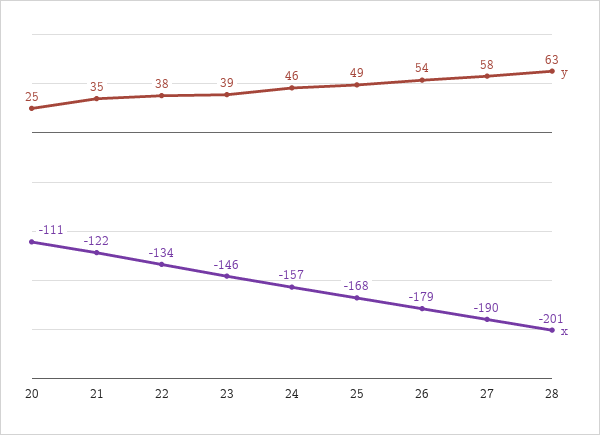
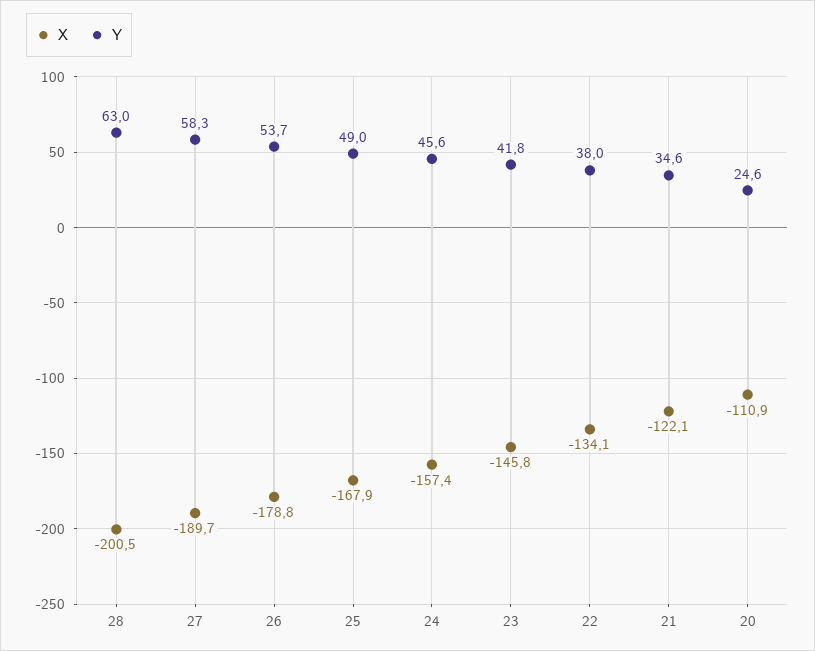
  {
    "y": {
      "20": 24.6,
      "21": 34.6,
      "22": 38,
-     "23": 39,
+     "23": 41.8,
      "24": 45.6,
      "25": 49,
      "26": 53.7,
      "27": 58.3,
      "28": 63
    },
    "x": {
      "20": -110.9,
      "21": -122.1,
      "22": -134.1,
      "23": -145.8,
      "24": -157.4,
      "25": -167.9,
      "26": -178.8,
      "27": -189.7,
      "28": -200.5
    }
  }

